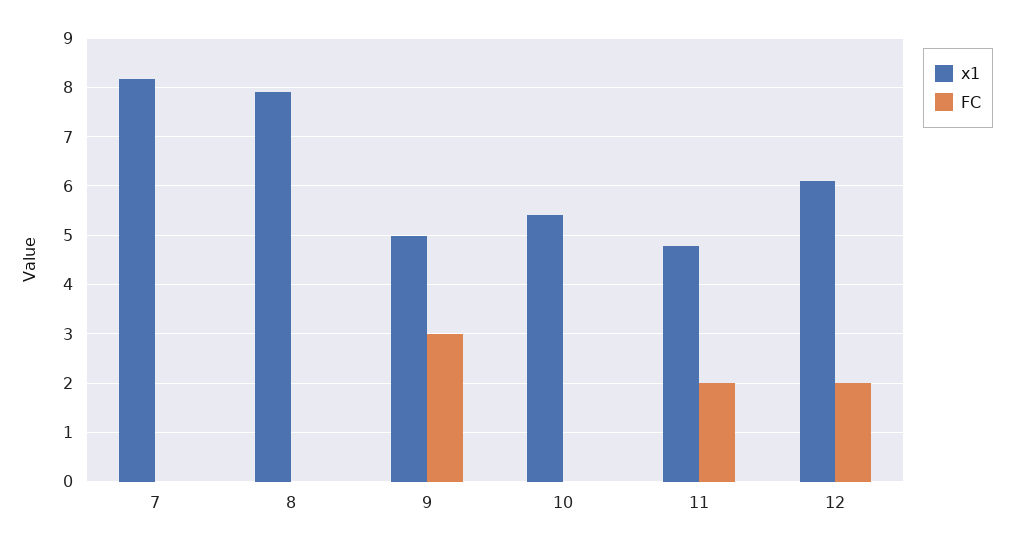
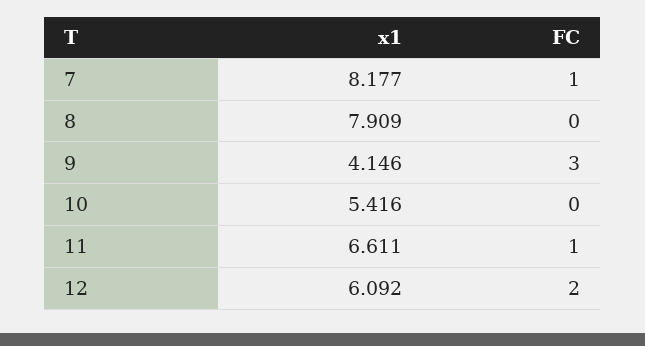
  {
    "x1": {
      "7": 8.177,
      "8": 7.909,
-     "9": 5,
+     "9": 4.146,
      "10": 5.416,
-     "11": 4.8,
+     "11": 6.611,
      "12": 6.092
    },
    "FC": {
-     "7": 0,
+     "7": 1,
      "8": 0,
      "9": 3,
      "10": 0,
-     "11": 2,
+     "11": 1,
      "12": 2
    }
  }

